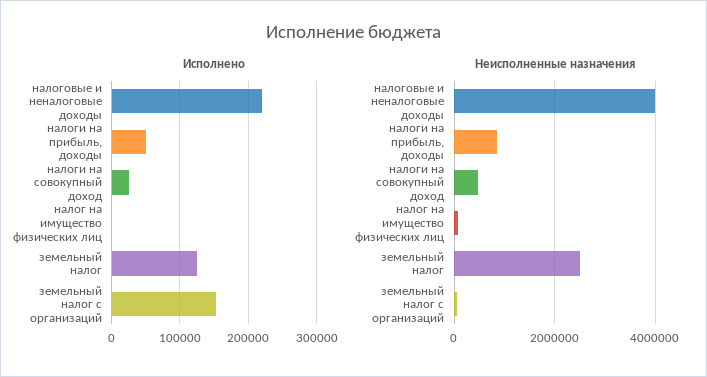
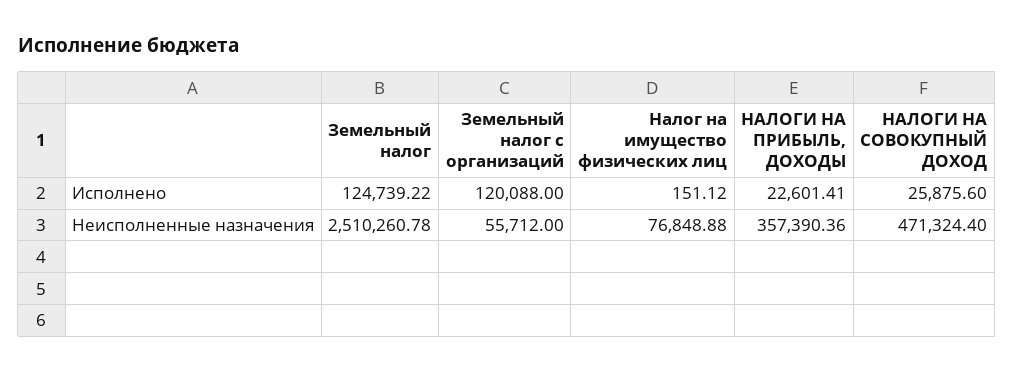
  {
    "Исполнено": {
-     "налоговые и неналоговые доходы": 220000,
-     "налоги на прибыль, доходы": 50000,
+     "налоги на прибыль, доходы": 22601.41,
      "налоги на совокупный доход": 25875.6,
      "налог на имущество физических лиц": 151.12,
      "земельный налог": 124739.22,
-     "земельный налог с организаций": 150000
+     "земельный налог с организаций": 120088
    },
    "Неисполненные назначения": {
-     "налоговые и неналоговые доходы": 4000000,
-     "налоги на прибыль, доходы": 800000,
+     "налоги на прибыль, доходы": 357390.36,
      "налоги на совокупный доход": 471324.4,
      "налог на имущество физических лиц": 76848.88,
      "земельный налог": 2510260.78,
      "земельный налог с организаций": 55712
    }
  }

